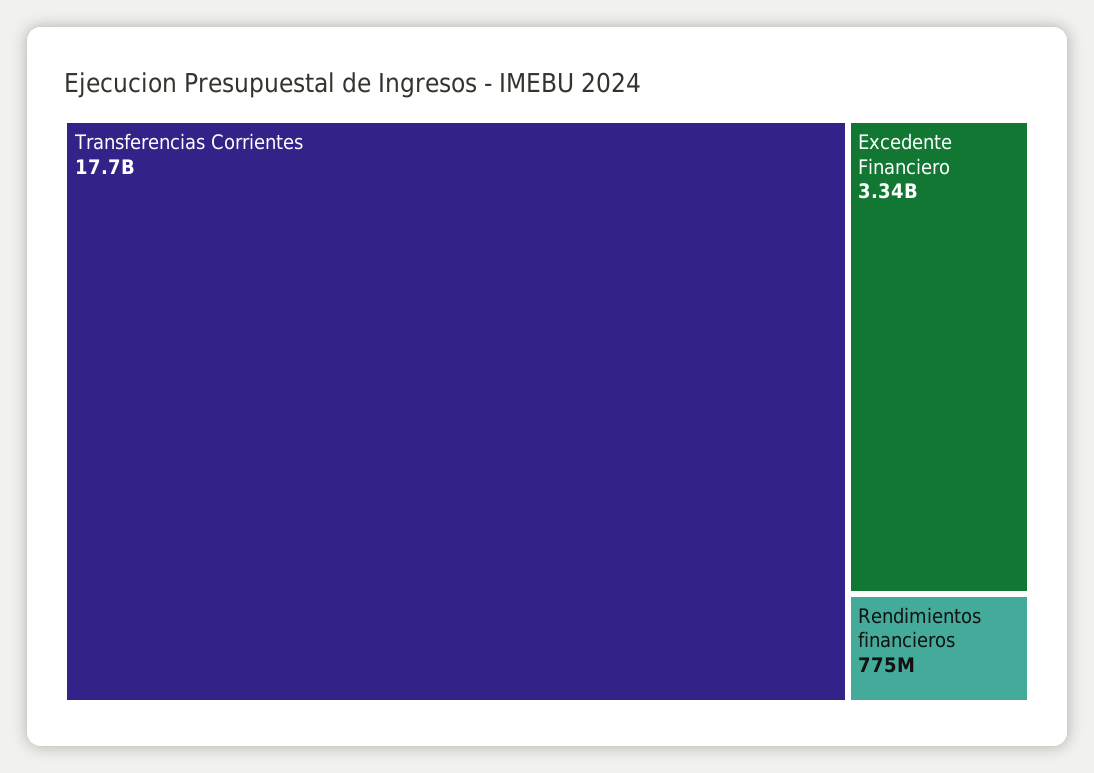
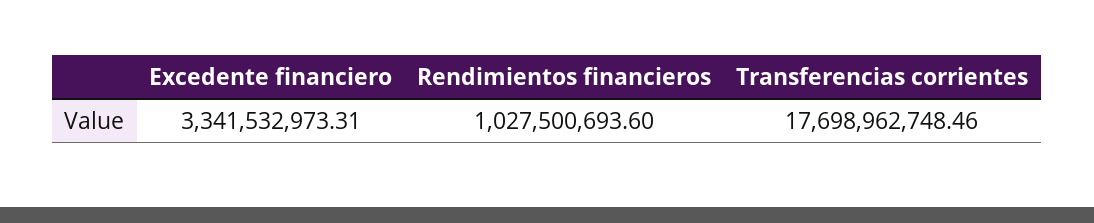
  {
    "Transferencias Corrientes": 17698962748.46,
    "Excedente Financiero": 3341532973.31,
-   "Rendimientos financieros": 775000000
+   "Rendimientos financieros": 1027500693.6
  }

